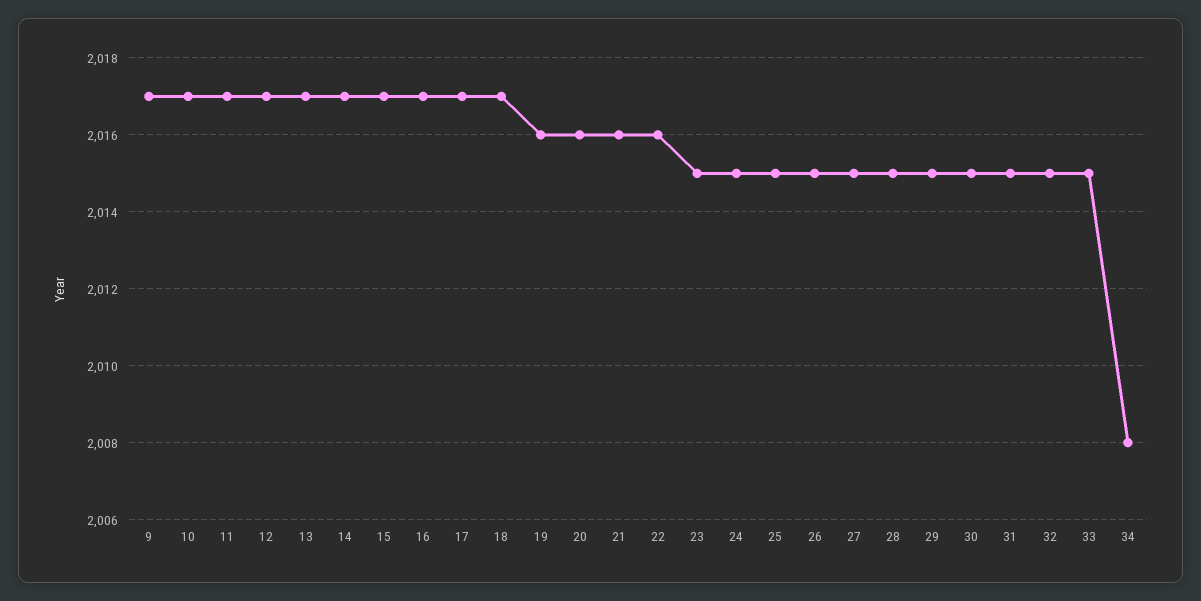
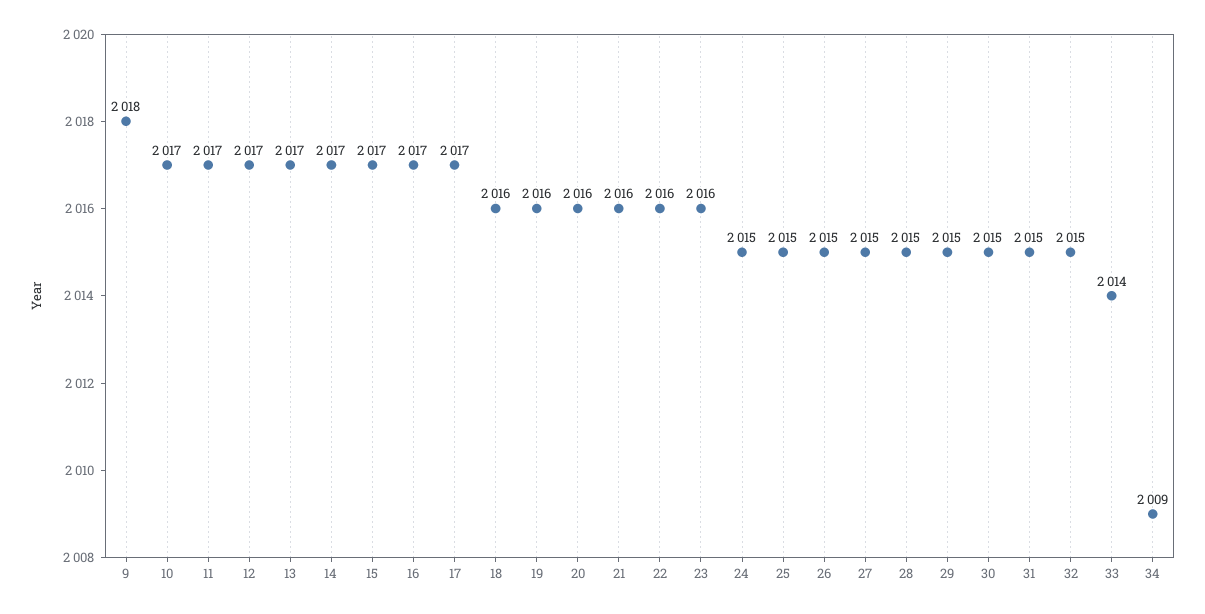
  {
-   "9": 2017,
+   "9": 2018,
    "10": 2017,
    "11": 2017,
    "12": 2017,
    "13": 2017,
    "14": 2017,
    "15": 2017,
    "16": 2017,
    "17": 2017,
-   "18": 2017,
+   "18": 2016,
    "19": 2016,
    "20": 2016,
    "21": 2016,
    "22": 2016,
-   "23": 2015,
+   "23": 2016,
    "24": 2015,
    "25": 2015,
    "26": 2015,
    "27": 2015,
    "28": 2015,
    "29": 2015,
    "30": 2015,
    "31": 2015,
    "32": 2015,
-   "33": 2015,
+   "33": 2014,
-   "34": 2008
+   "34": 2009
  }

